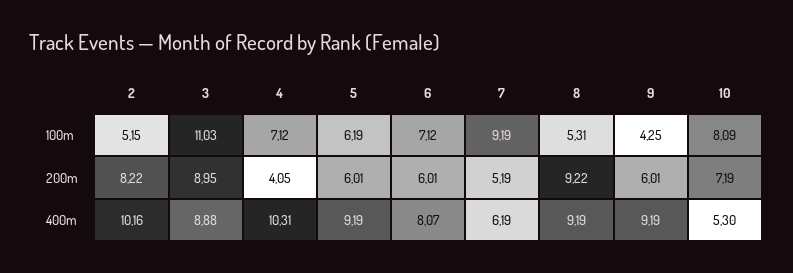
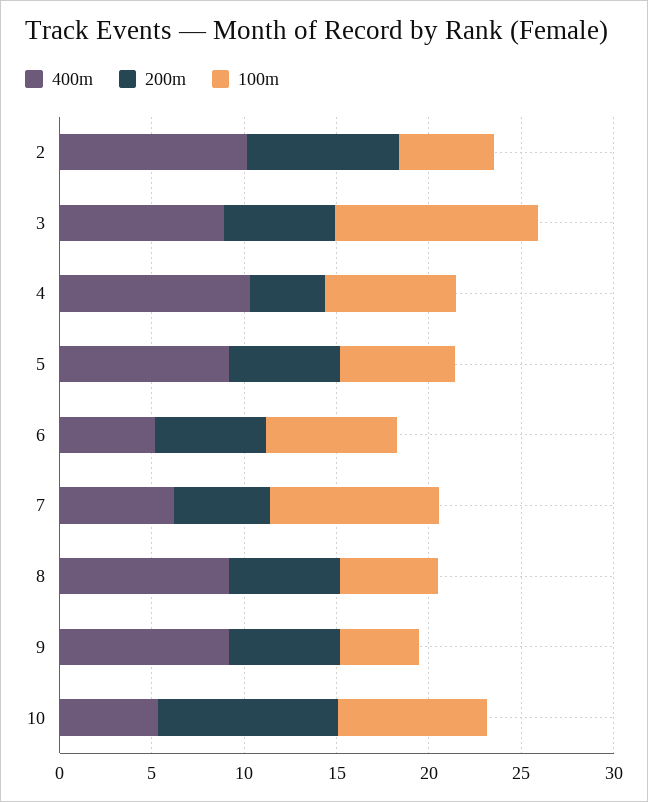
  {
    "100m": {
      "2": 5.15,
      "3": 11.03,
      "4": 7.12,
      "5": 6.19,
      "6": 7.12,
      "7": 9.19,
      "8": 5.31,
      "9": 4.25,
      "10": 8.09
    },
    "200m": {
      "2": 8.22,
-     "3": 8.95,
+     "3": 6,
      "4": 4.05,
      "5": 6.01,
      "6": 6.01,
      "7": 5.19,
-     "8": 9.22,
+     "8": 6,
      "9": 6.01,
-     "10": 7.19
+     "10": 10
    },
    "400m": {
      "2": 10.16,
      "3": 8.88,
      "4": 10.31,
      "5": 9.19,
-     "6": 8.07,
+     "6": 5,
      "7": 6.19,
      "8": 9.19,
      "9": 9.19,
      "10": 5.3
    }
  }

